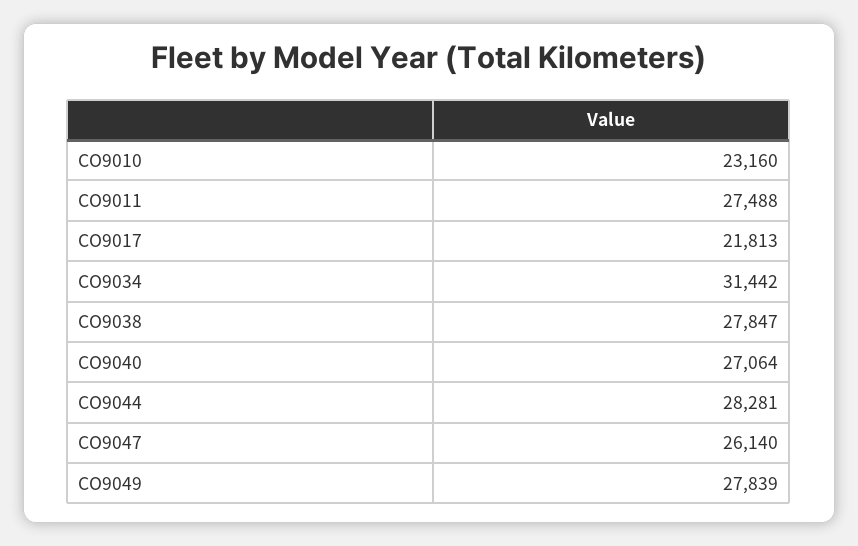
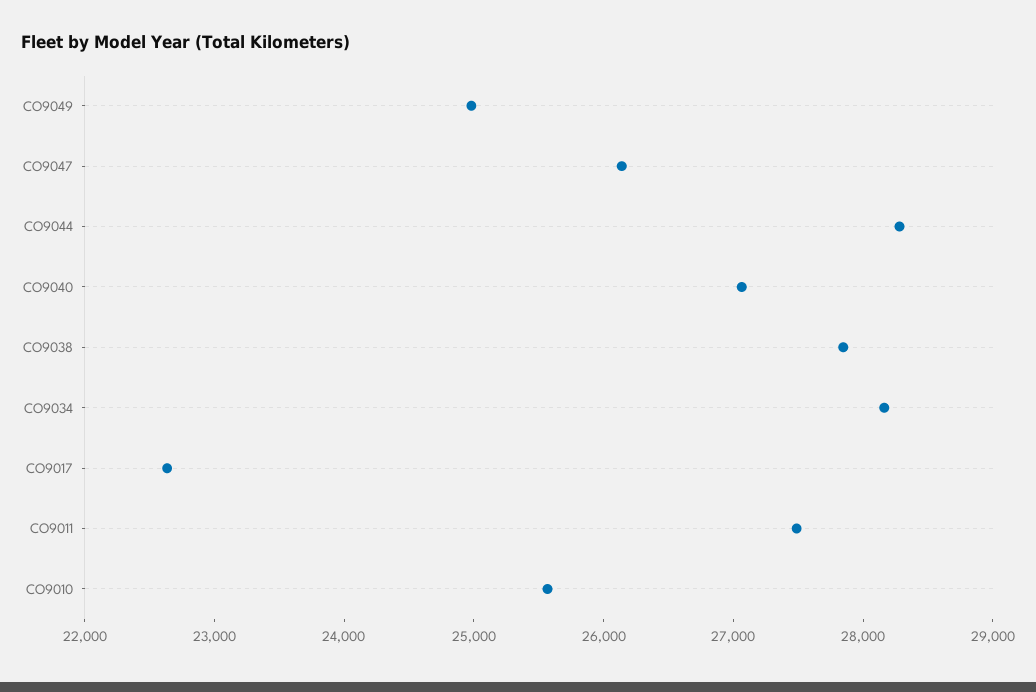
  {
-   "CO9010": 23160,
+   "CO9010": 25600,
    "CO9011": 27488,
-   "CO9017": 21813,
+   "CO9017": 22600,
-   "CO9034": 31442,
+   "CO9034": 28200,
    "CO9038": 27847,
    "CO9040": 27064,
    "CO9044": 28281,
    "CO9047": 26140,
-   "CO9049": 27839
+   "CO9049": 25000
  }

